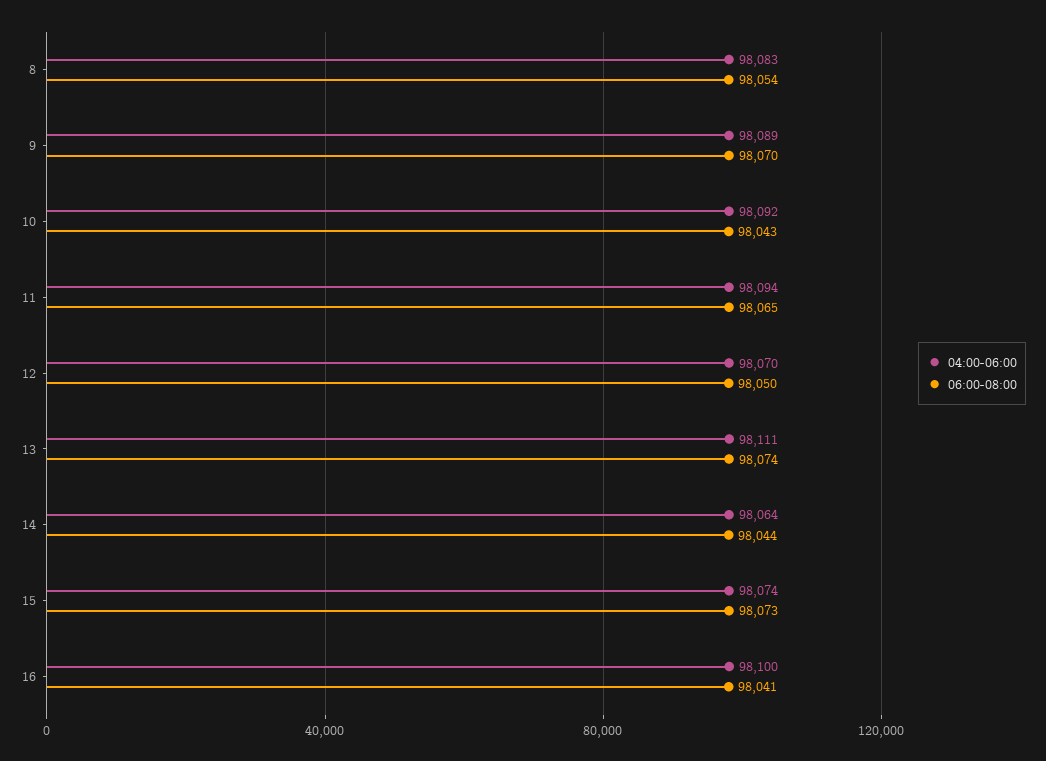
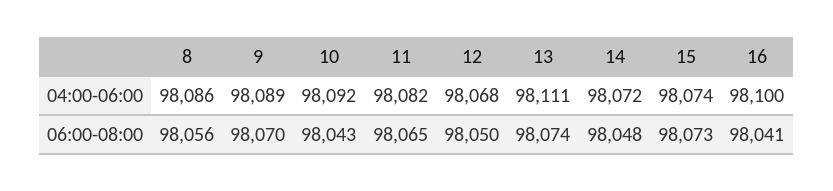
  {
    "04:00-06:00": {
-     "8": 98083,
+     "8": 98086,
      "9": 98089,
      "10": 98092,
-     "11": 98094,
+     "11": 98082,
-     "12": 98070,
+     "12": 98068,
      "13": 98111,
-     "14": 98064,
+     "14": 98072,
      "15": 98074,
      "16": 98100
    },
    "06:00-08:00": {
-     "8": 98054,
+     "8": 98056,
      "9": 98070,
      "10": 98043,
      "11": 98065,
      "12": 98050,
      "13": 98074,
-     "14": 98044,
+     "14": 98048,
      "15": 98073,
      "16": 98041
    }
  }

